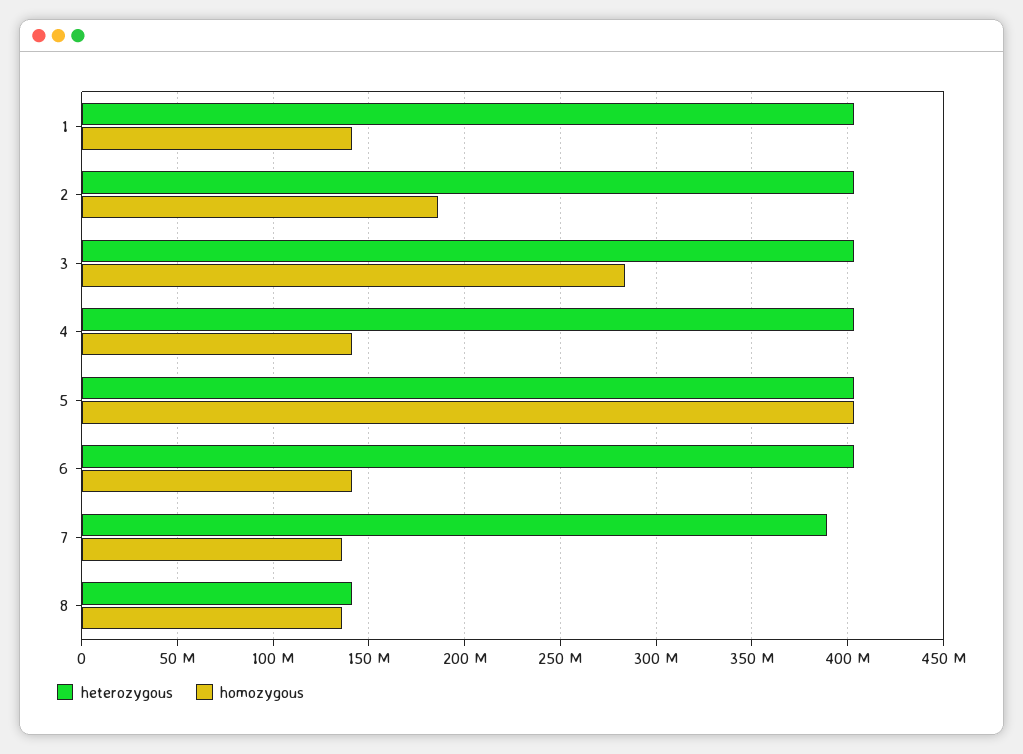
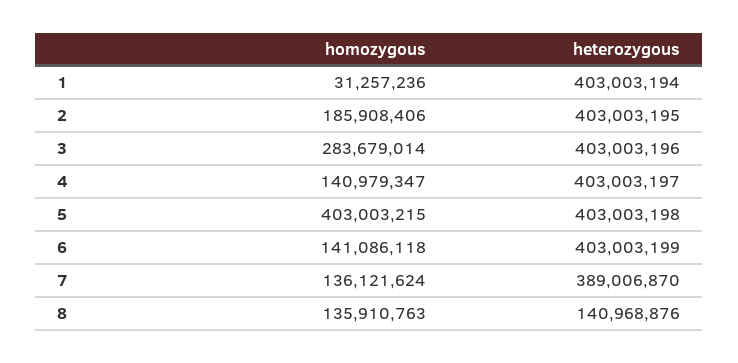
  {
    "heterozygous": {
      "1": 403003194,
      "2": 403003195,
      "3": 403003196,
      "4": 403003197,
      "5": 403003198,
      "6": 403003199,
      "7": 389006870,
      "8": 140968876
    },
    "homozygous": {
-     "1": 140000000,
+     "1": 31257236,
      "2": 185908406,
      "3": 283679014,
      "4": 140979347,
      "5": 403003215,
      "6": 141086118,
      "7": 136121624,
      "8": 135910763
    }
  }

